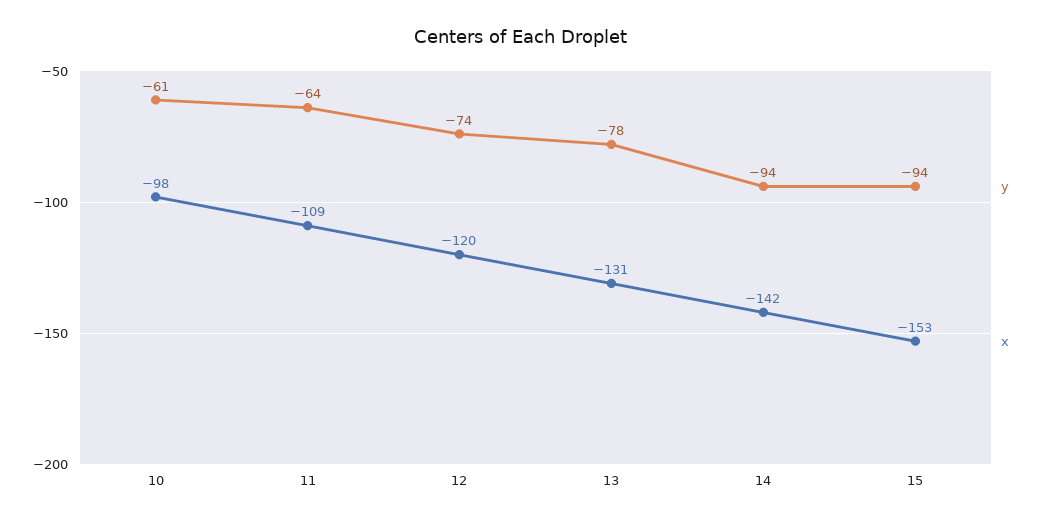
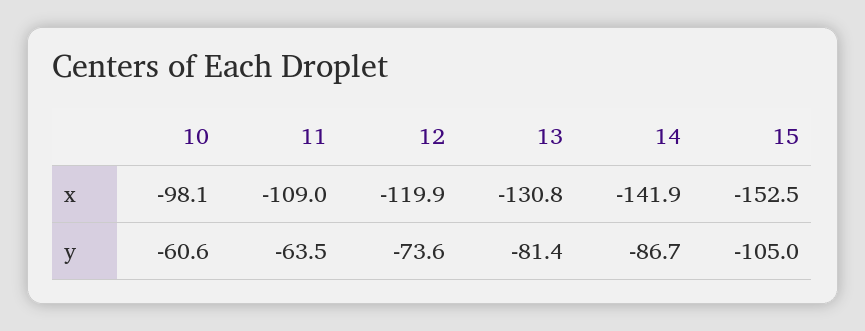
  {
    "y": {
      "10": -60.6,
      "11": -63.5,
      "12": -73.6,
-     "13": -78,
+     "13": -81.4,
-     "14": -94,
+     "14": -86.7,
-     "15": -94
+     "15": -105
    },
    "x": {
      "10": -98.1,
      "11": -109,
      "12": -119.9,
      "13": -130.8,
      "14": -141.9,
      "15": -152.5
    }
  }

